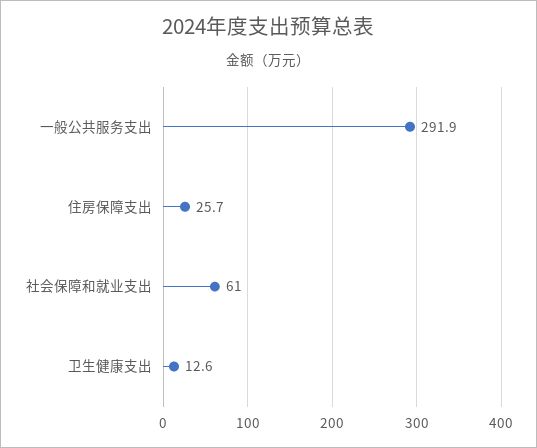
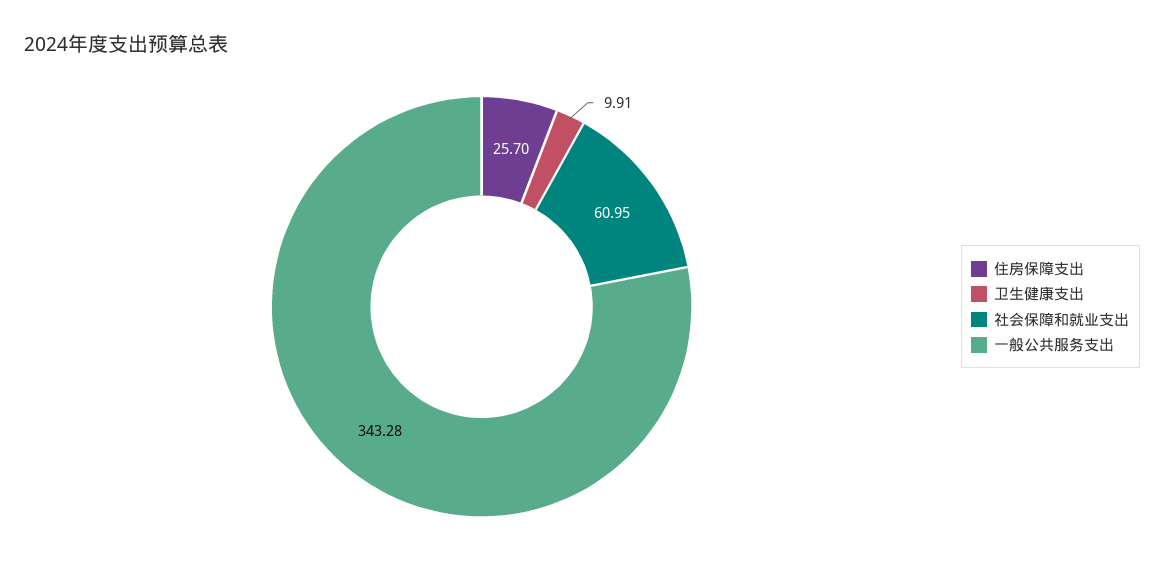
  {
-   "一般公共服务支出": 291.9,
+   "一般公共服务支出": 343.28,
    "住房保障支出": 25.7,
    "社会保障和就业支出": 60.95,
-   "卫生健康支出": 12.6
+   "卫生健康支出": 9.91
  }

